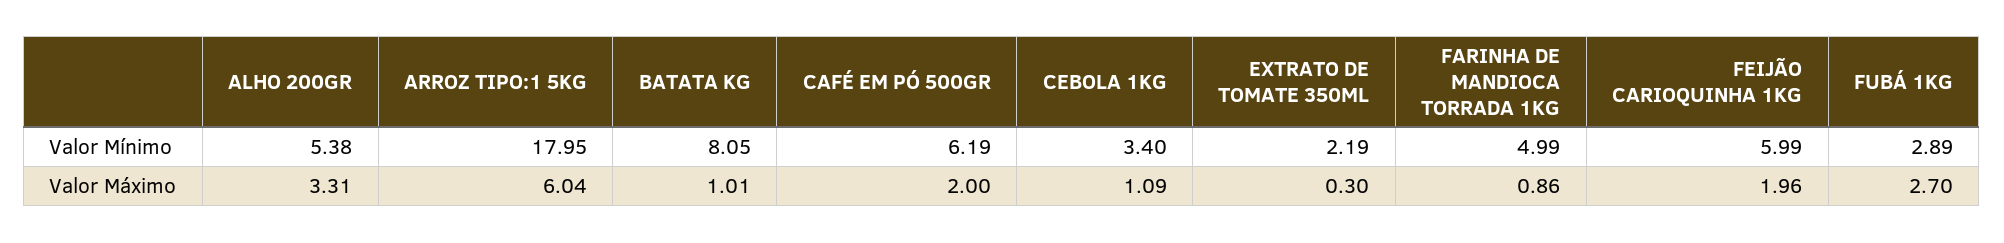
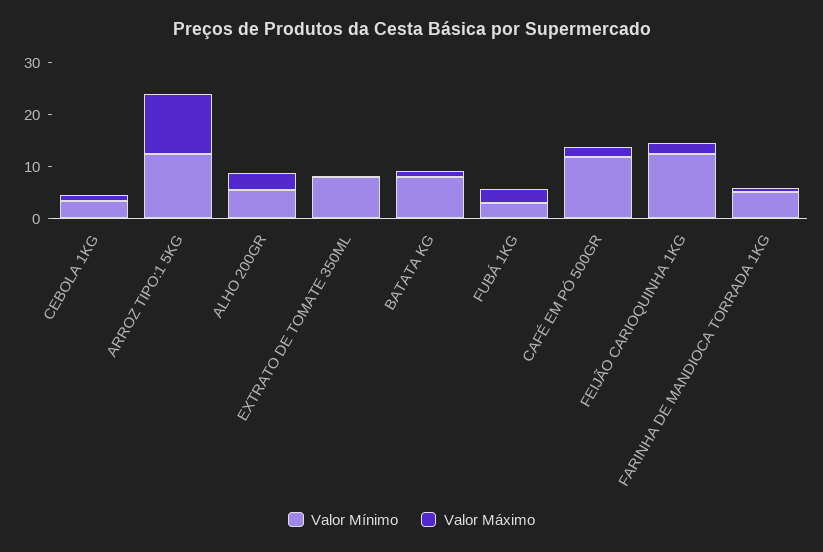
  {
    "Valor Mínimo": {
      "ALHO 200GR": 5.38,
-     "ARROZ TIPO:1 5KG": 17.95,
+     "ARROZ TIPO:1 5KG": 12,
      "BATATA KG": 8.05,
-     "CAFÉ EM PÓ 500GR": 6.19,
+     "CAFÉ EM PÓ 500GR": 12,
      "CEBOLA 1KG": 3.4,
-     "EXTRATO DE TOMATE 350ML": 2.19,
+     "EXTRATO DE TOMATE 350ML": 8,
      "FARINHA DE MANDIOCA TORRADA 1KG": 4.99,
-     "FEIJÃO CARIOQUINHA 1KG": 5.99,
+     "FEIJÃO CARIOQUINHA 1KG": 12,
      "FUBÁ 1KG": 2.89
    },
    "Valor Máximo": {
      "ALHO 200GR": 3.31,
-     "ARROZ TIPO:1 5KG": 6.04,
+     "ARROZ TIPO:1 5KG": 12,
      "BATATA KG": 1.01,
      "CAFÉ EM PÓ 500GR": 2,
      "CEBOLA 1KG": 1.09,
      "EXTRATO DE TOMATE 350ML": 0.3,
      "FARINHA DE MANDIOCA TORRADA 1KG": 0.86,
      "FEIJÃO CARIOQUINHA 1KG": 1.96,
      "FUBÁ 1KG": 2.7
    }
  }

